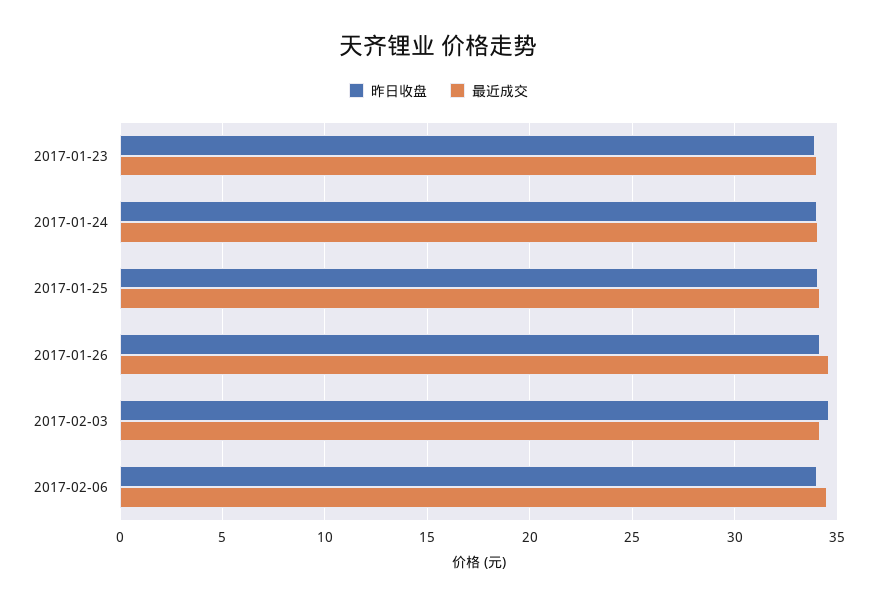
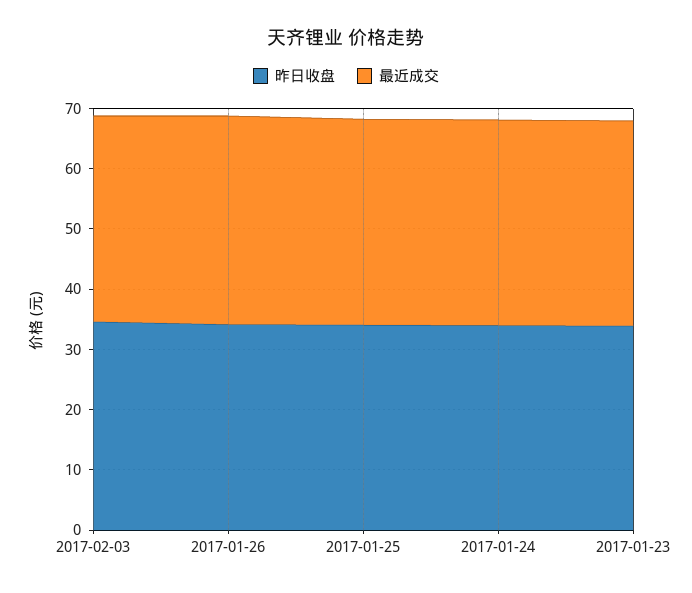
  {
    "昨日收盘": {
      "2017-01-23": 34,
      "2017-01-24": 34,
      "2017-01-25": 34,
      "2017-01-26": 34,
-     "2017-02-03": 34.5,
+     "2017-02-03": 34.5
-     "2017-02-06": 34
    },
    "最近成交": {
      "2017-01-23": 34,
      "2017-01-24": 34,
      "2017-01-25": 34,
      "2017-01-26": 34.5,
-     "2017-02-03": 34,
+     "2017-02-03": 34
-     "2017-02-06": 34.5
    }
  }

